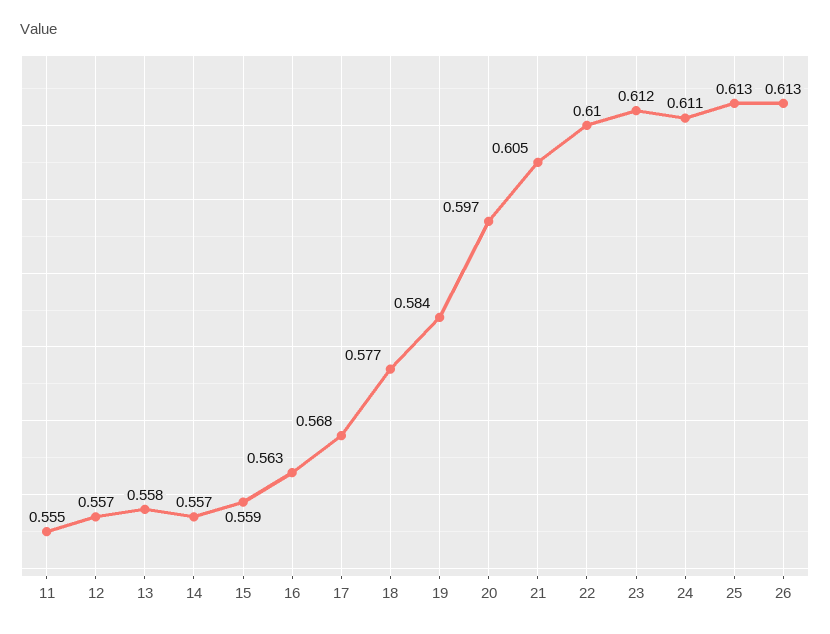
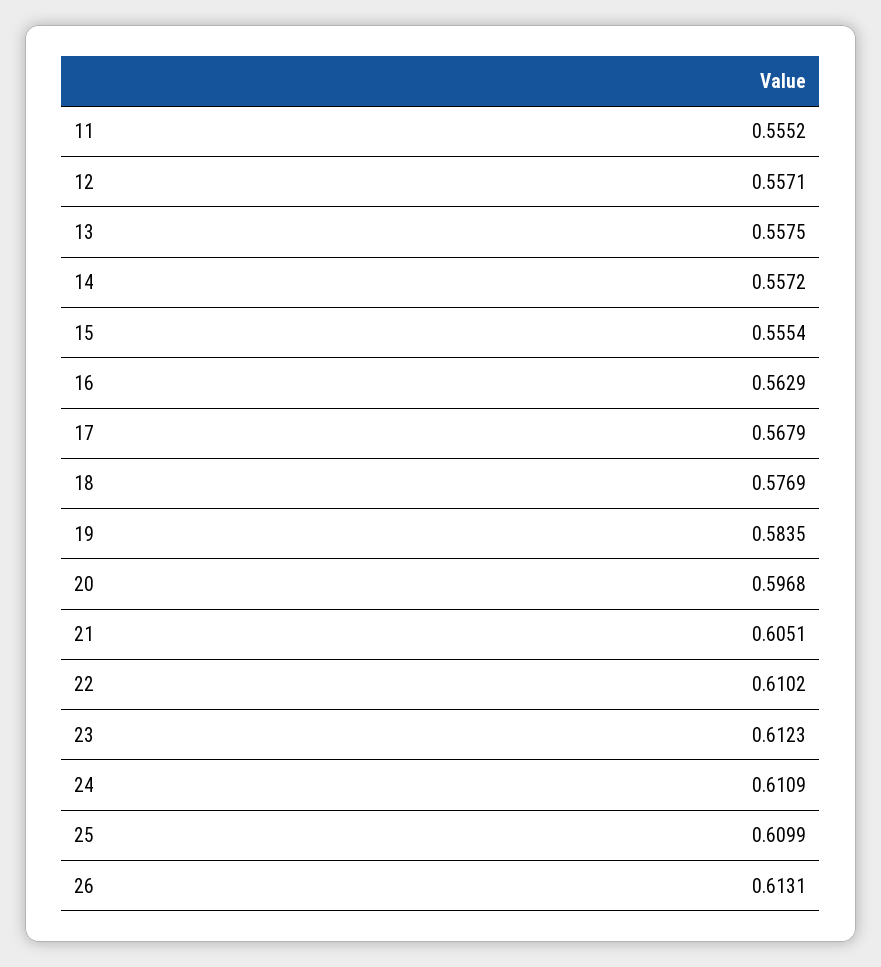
  {
    "11": 0.5552,
    "12": 0.5571,
    "13": 0.5575,
    "14": 0.5572,
-   "15": 0.559,
+   "15": 0.5554,
    "16": 0.5629,
    "17": 0.5679,
    "18": 0.5769,
    "19": 0.5835,
    "20": 0.5968,
    "21": 0.6051,
    "22": 0.6102,
    "23": 0.6123,
    "24": 0.6109,
-   "25": 0.613,
+   "25": 0.6099,
    "26": 0.6131
  }

